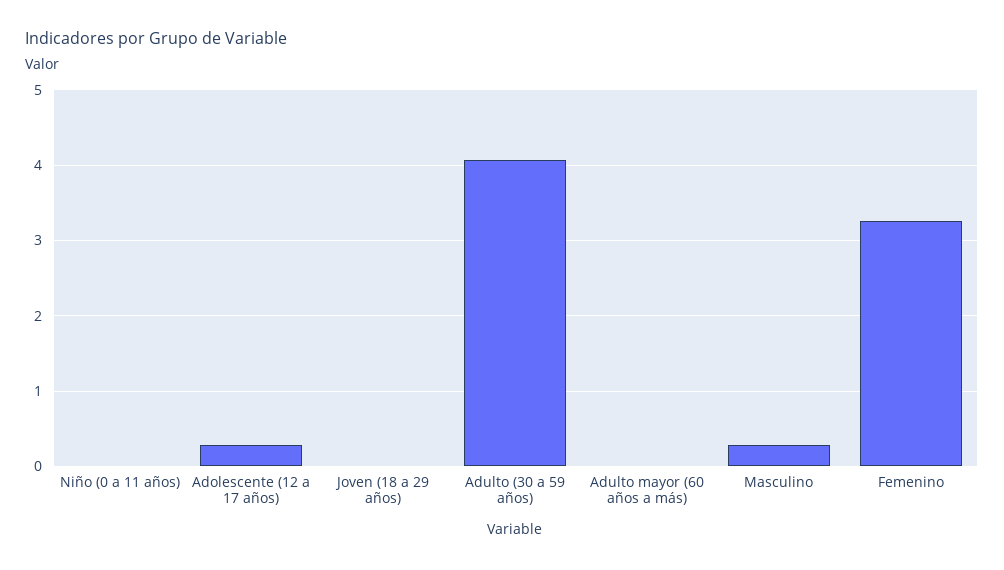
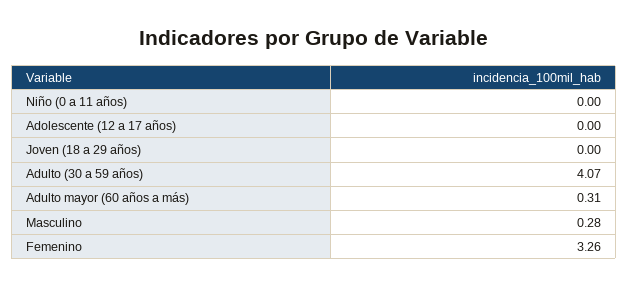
  {
    "Niño (0 a 11 años)": 0,
-   "Adolescente (12 a 17 años)": 0.3,
+   "Adolescente (12 a 17 años)": 0,
    "Joven (18 a 29 años)": 0,
    "Adulto (30 a 59 años)": 4.07,
-   "Adulto mayor (60 años a más)": 0,
+   "Adulto mayor (60 años a más)": 0.31,
    "Masculino": 0.28,
    "Femenino": 3.26
  }

